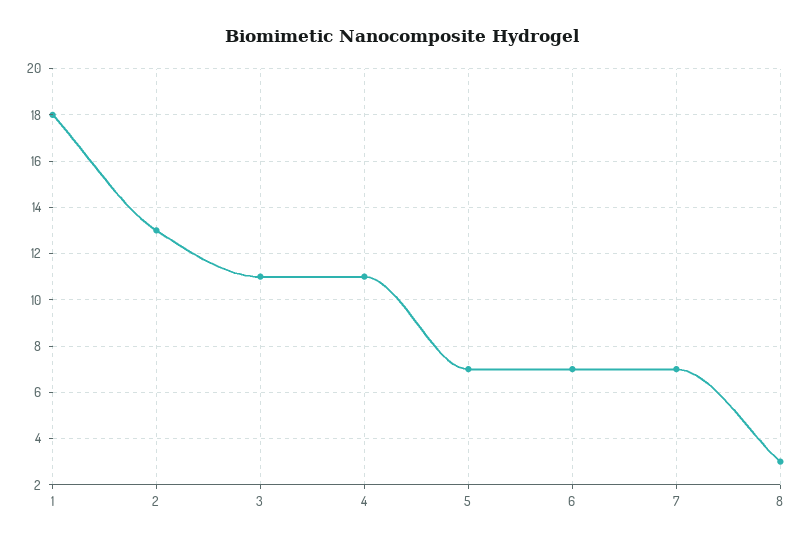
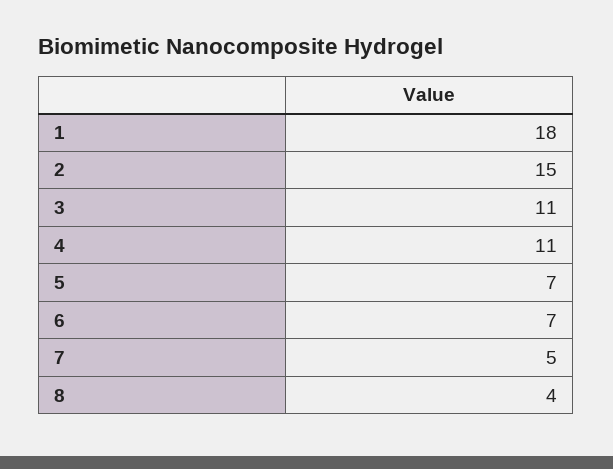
  {
    "1": 18,
-   "2": 13,
+   "2": 15,
    "3": 11,
    "4": 11,
    "5": 7,
    "6": 7,
-   "7": 7,
+   "7": 5,
-   "8": 3
+   "8": 4
  }

